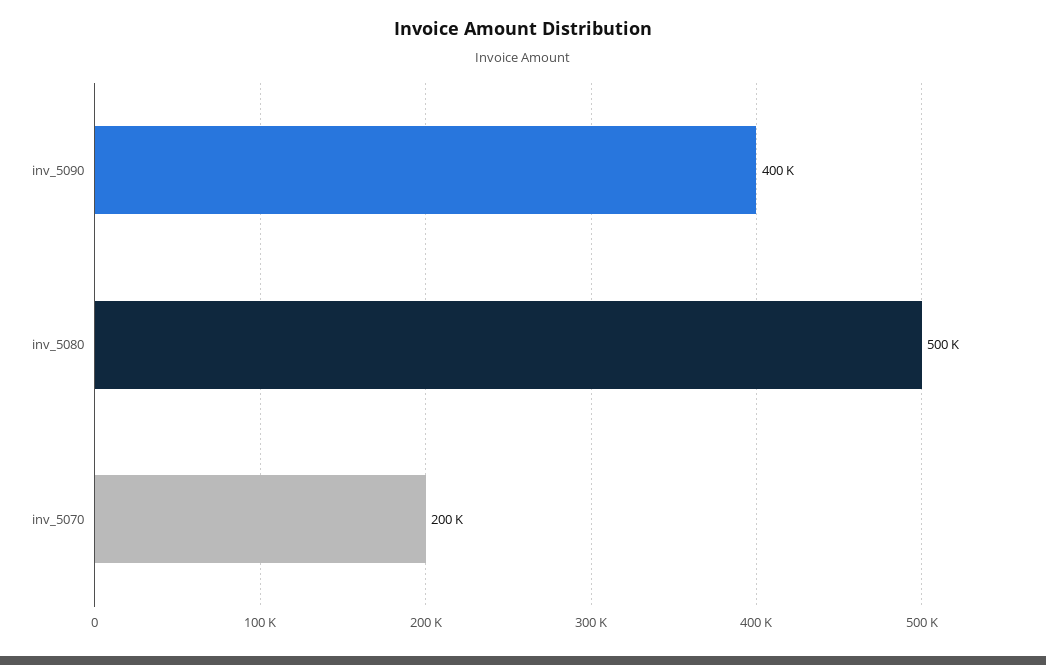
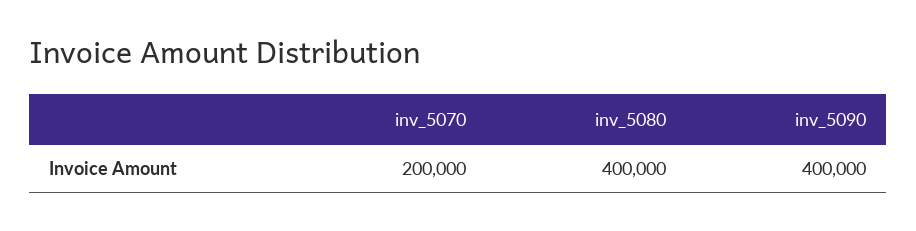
  {
    "inv_5090": 400000,
-   "inv_5080": 500000,
+   "inv_5080": 400000,
    "inv_5070": 200000
  }

